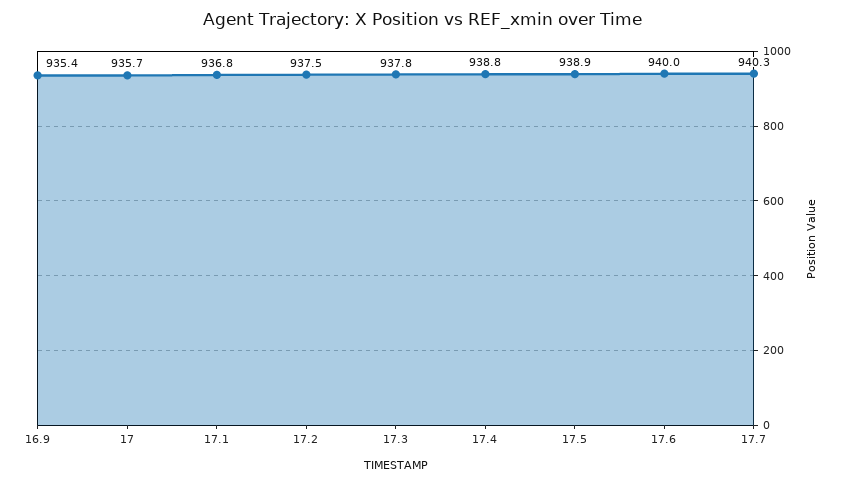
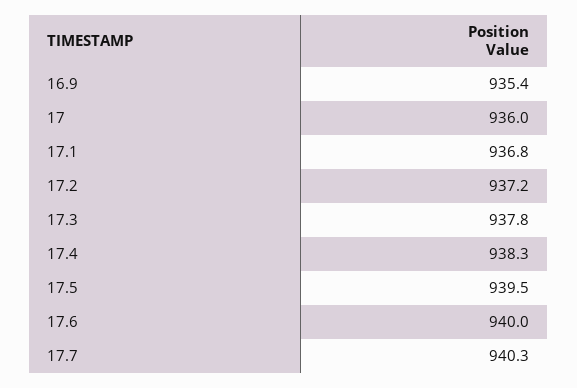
  {
    "16.9": 935.4,
-   "17": 935.7,
+   "17": 936,
    "17.1": 936.8,
-   "17.2": 937.5,
+   "17.2": 937.2,
    "17.3": 937.8,
-   "17.4": 938.8,
+   "17.4": 938.3,
-   "17.5": 938.9,
+   "17.5": 939.5,
    "17.6": 940,
    "17.7": 940.3
  }

